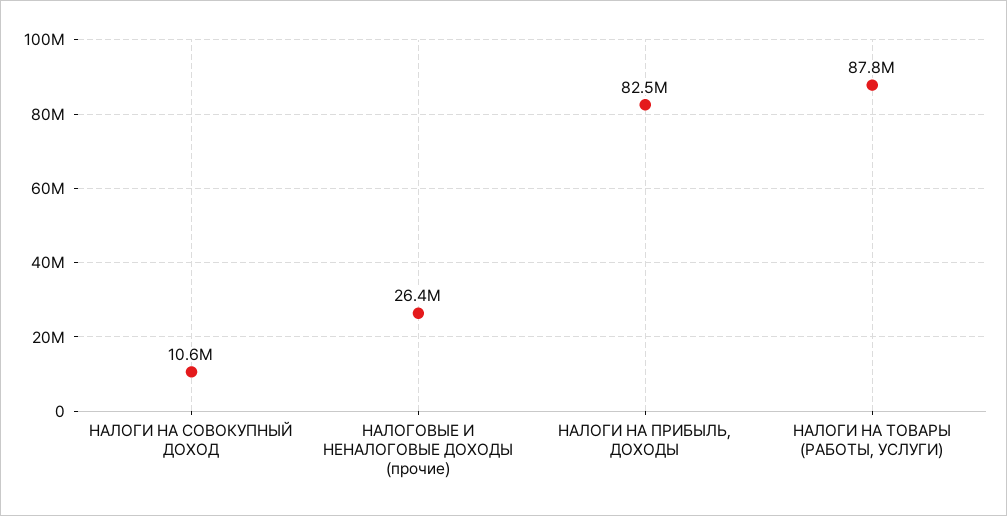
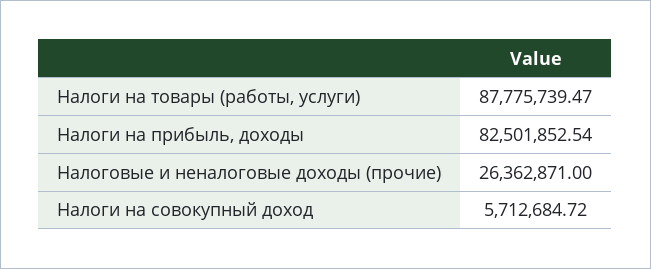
  {
-   "НАЛОГИ НА СОВОКУПНЫЙ ДОХОД": 10600000,
+   "НАЛОГИ НА СОВОКУПНЫЙ ДОХОД": 5712684.72,
    "НАЛОГОВЫЕ И НЕНАЛОГОВЫЕ ДОХОДЫ (прочие)": 26362871,
    "НАЛОГИ НА ПРИБЫЛЬ, ДОХОДЫ": 82501852.54,
    "НАЛОГИ НА ТОВАРЫ (РАБОТЫ, УСЛУГИ)": 87775739.47
  }

